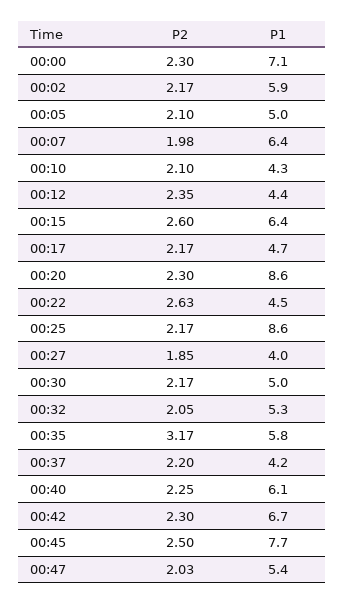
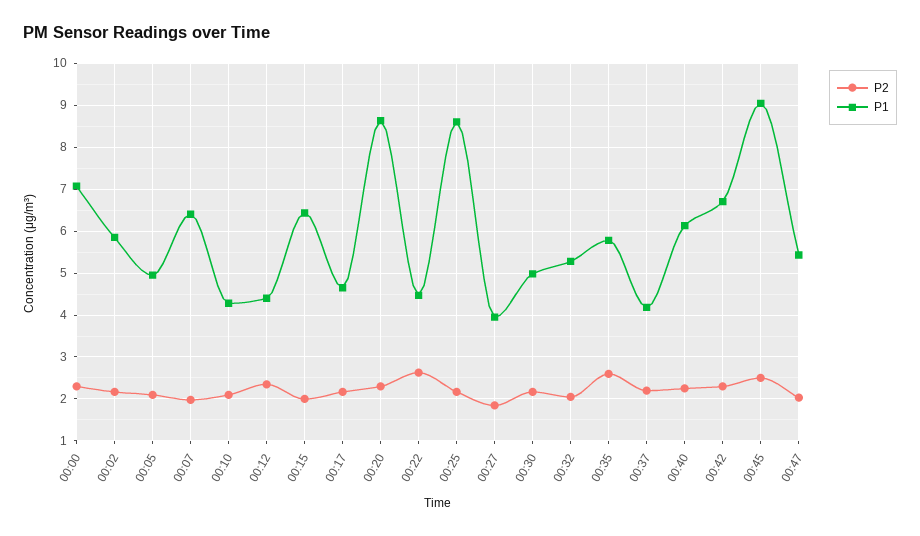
  {
    "P2": {
      "00:00": 2.3,
      "00:02": 2.17,
      "00:05": 2.1,
      "00:07": 1.98,
      "00:10": 2.1,
      "00:12": 2.35,
-     "00:15": 2.6,
+     "00:15": 2,
      "00:17": 2.17,
      "00:20": 2.3,
      "00:22": 2.63,
      "00:25": 2.17,
      "00:27": 1.85,
      "00:30": 2.17,
      "00:32": 2.05,
-     "00:35": 3.17,
+     "00:35": 2.6,
      "00:37": 2.2,
      "00:40": 2.25,
      "00:42": 2.3,
      "00:45": 2.5,
      "00:47": 2.03
    },
    "P1": {
      "00:00": 7.1,
      "00:02": 5.9,
      "00:05": 5,
      "00:07": 6.4,
      "00:10": 4.3,
      "00:12": 4.4,
      "00:15": 6.4,
      "00:17": 4.7,
      "00:20": 8.6,
      "00:22": 4.5,
      "00:25": 8.6,
      "00:27": 4,
      "00:30": 5,
      "00:32": 5.3,
      "00:35": 5.8,
      "00:37": 4.2,
      "00:40": 6.1,
      "00:42": 6.7,
-     "00:45": 7.7,
+     "00:45": 9,
      "00:47": 5.4
    }
  }

